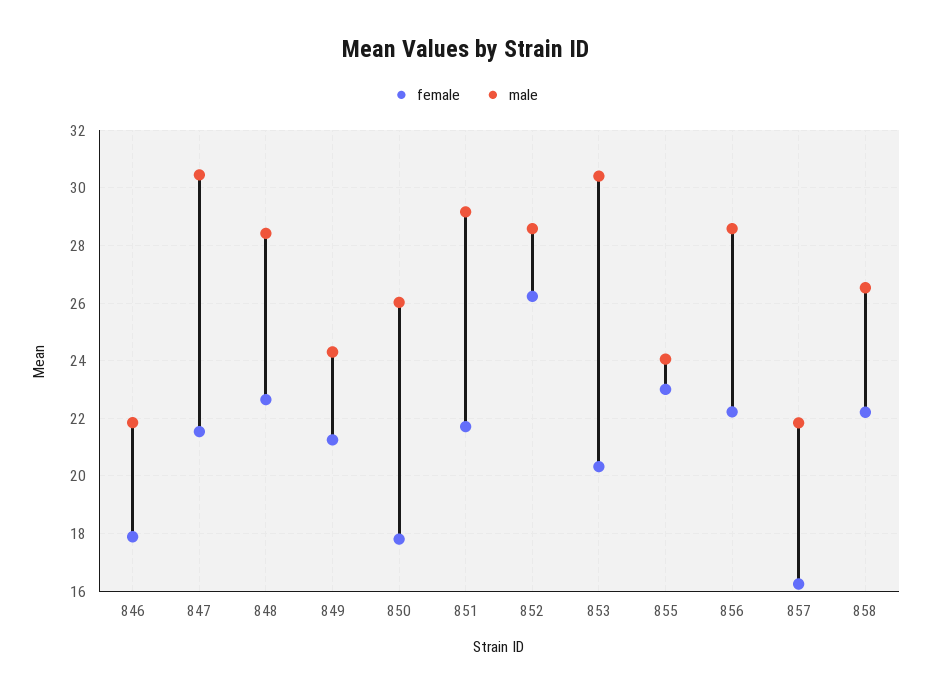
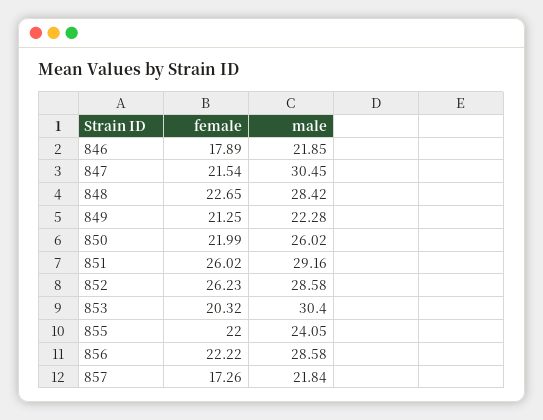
  {
    "female": {
      "846": 17.89,
      "847": 21.54,
      "848": 22.65,
      "849": 21.25,
-     "850": 17.75,
+     "850": 21.99,
-     "851": 21.75,
+     "851": 26.02,
      "852": 26.23,
      "853": 20.32,
-     "855": 23,
+     "855": 22,
      "856": 22.22,
-     "857": 16.25,
+     "857": 17.26
-     "858": 22.25
    },
    "male": {
      "846": 21.85,
      "847": 30.45,
      "848": 28.42,
-     "849": 24.25,
+     "849": 22.28,
      "850": 26.02,
      "851": 29.16,
      "852": 28.58,
      "853": 30.4,
      "855": 24.05,
      "856": 28.58,
-     "857": 21.84,
+     "857": 21.84
-     "858": 26.5
    }
  }

